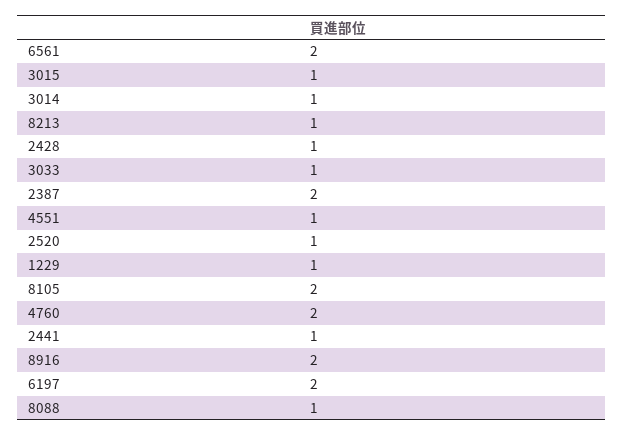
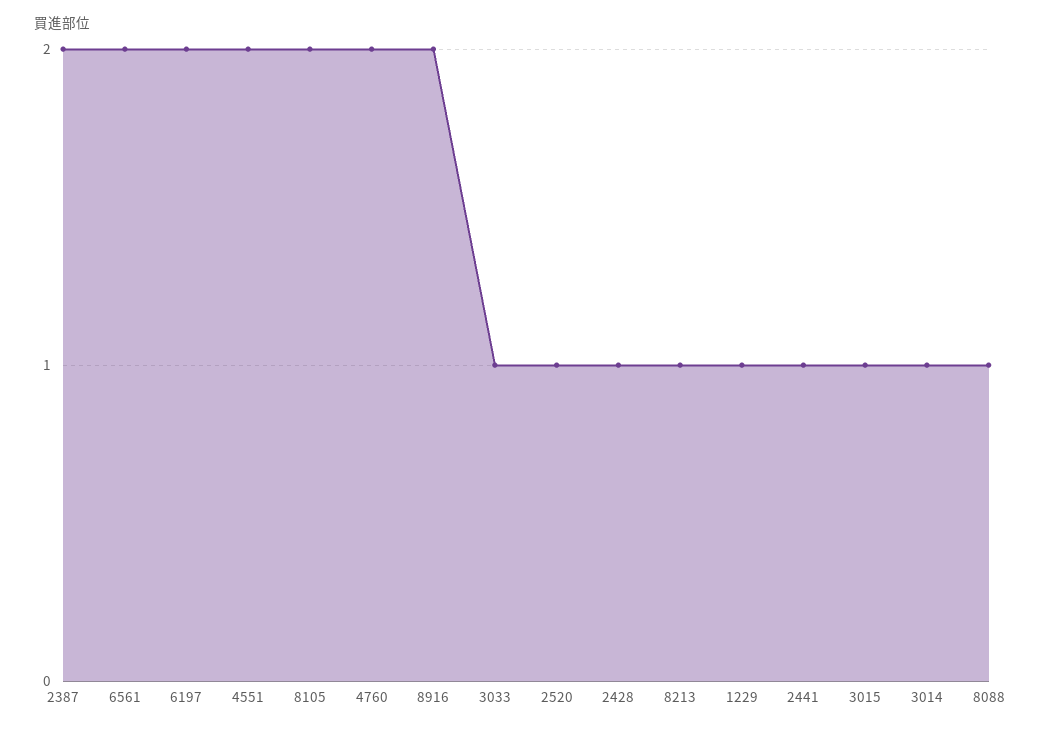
  {
    "6561": 2,
    "3015": 1,
    "3014": 1,
    "8213": 1,
    "2428": 1,
    "3033": 1,
    "2387": 2,
-   "4551": 1,
+   "4551": 2,
    "2520": 1,
    "1229": 1,
    "8105": 2,
    "4760": 2,
    "2441": 1,
    "8916": 2,
    "6197": 2,
    "8088": 1
  }

